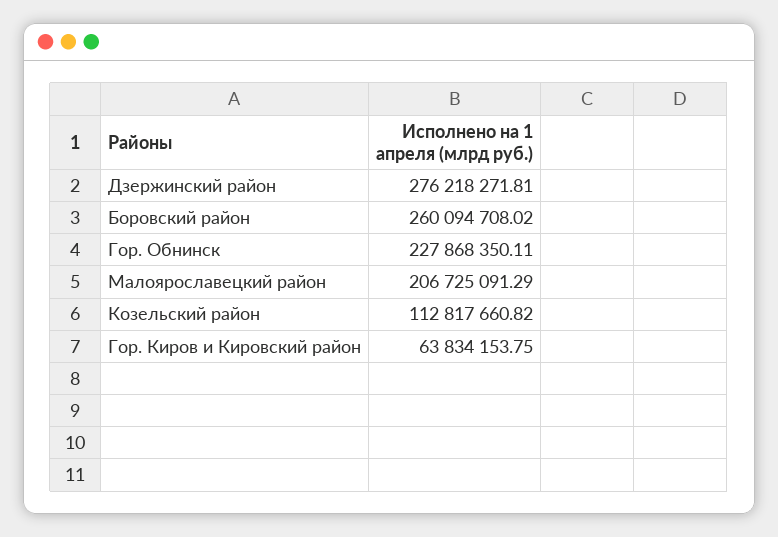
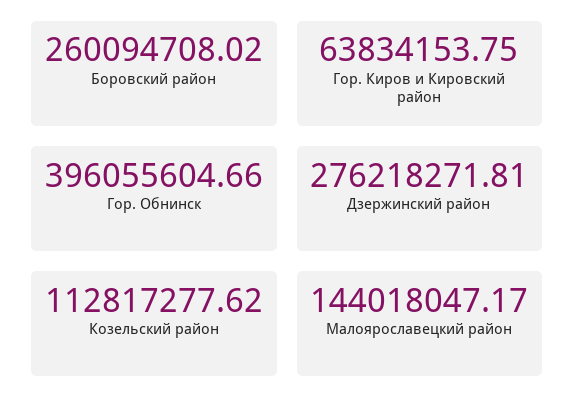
  {
    "Дзержинский район": 276218271.81,
    "Боровский район": 260094708.02,
-   "Гор. Обнинск": 227868350.11,
+   "Гор. Обнинск": 396055604.66,
-   "Малоярославецкий район": 206725091.29,
+   "Малоярославецкий район": 144018047.17,
-   "Козельский район": 112817660.82,
+   "Козельский район": 112817277.62,
    "Гор. Киров и Кировский район": 63834153.75
  }

